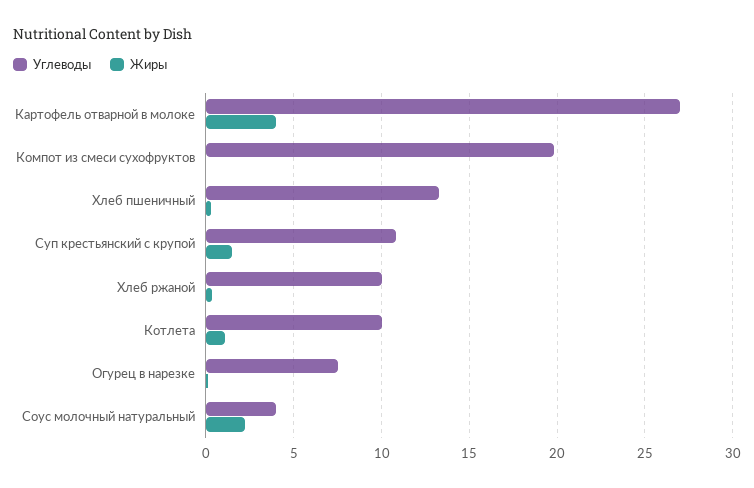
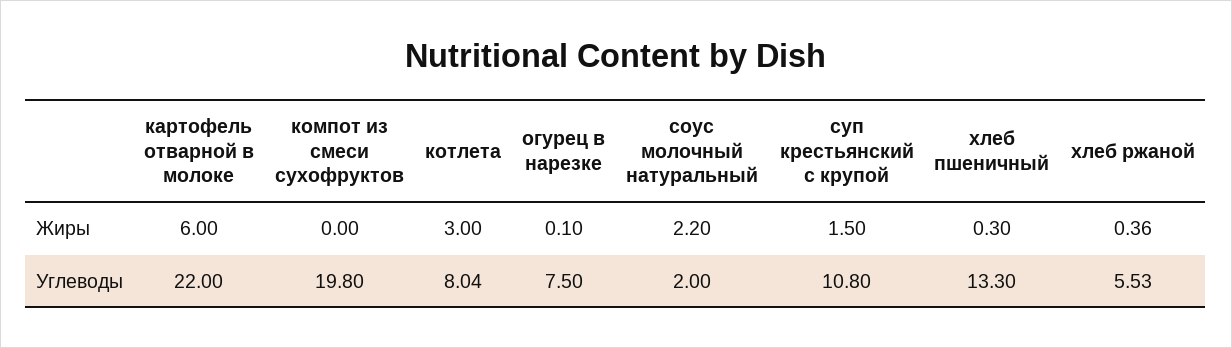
  {
    "Углеводы": {
-     "Картофель отварной в молоке": 27,
+     "Картофель отварной в молоке": 22,
      "Компот из смеси сухофруктов": 19.8,
      "Хлеб пшеничный": 13.3,
      "Суп крестьянский с крупой": 10.8,
-     "Хлеб ржаной": 10,
+     "Хлеб ржаной": 5.53,
-     "Котлета": 10,
+     "Котлета": 8.04,
      "Огурец в нарезке": 7.5,
-     "Соус молочный натуральный": 4
+     "Соус молочный натуральный": 2
    },
    "Жиры": {
-     "Картофель отварной в молоке": 4,
+     "Картофель отварной в молоке": 6,
      "Компот из смеси сухофруктов": 0,
      "Хлеб пшеничный": 0.3,
      "Суп крестьянский с крупой": 1.5,
      "Хлеб ржаной": 0.36,
-     "Котлета": 1,
+     "Котлета": 3,
      "Огурец в нарезке": 0.1,
      "Соус молочный натуральный": 2.2
    }
  }

